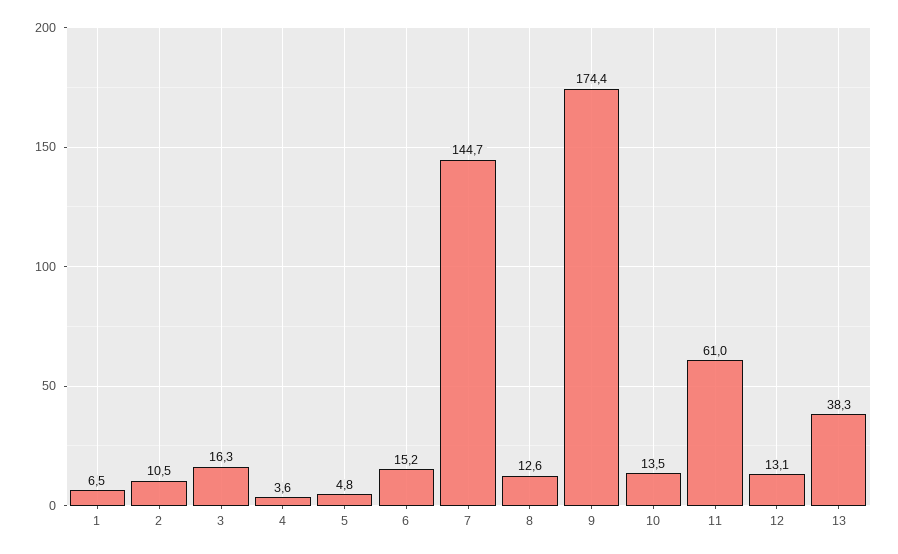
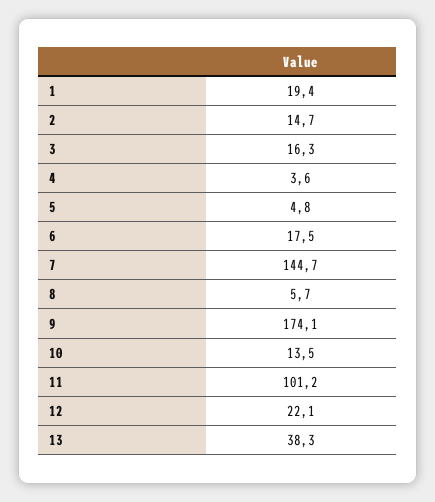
  {
-   "1": 6.5,
+   "1": 19.4,
-   "2": 10.5,
+   "2": 14.7,
    "3": 16.3,
    "4": 3.6,
    "5": 4.8,
-   "6": 15.2,
+   "6": 17.5,
    "7": 144.7,
-   "8": 12.6,
+   "8": 5.7,
-   "9": 174.4,
+   "9": 174.1,
    "10": 13.5,
-   "11": 61,
+   "11": 101.2,
-   "12": 13.1,
+   "12": 22.1,
    "13": 38.3
  }

